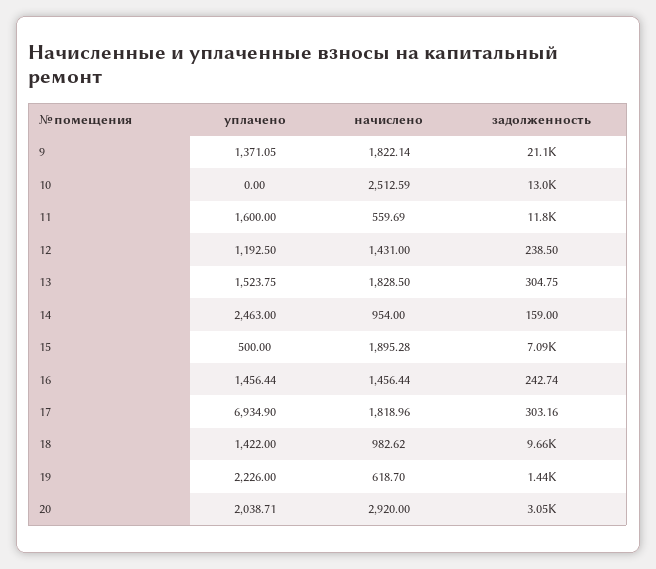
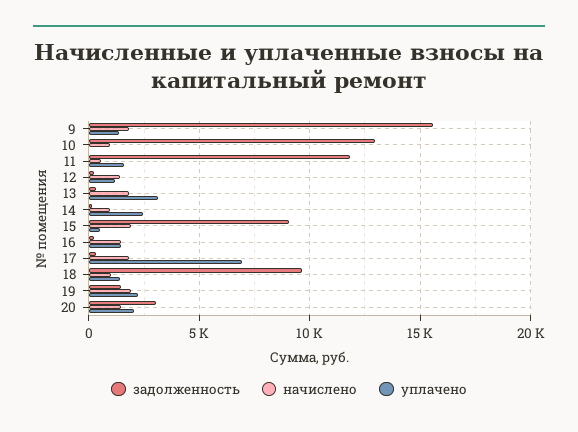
  {
    "уплачено": {
      "9": 1371.05,
      "10": 0,
      "11": 1600,
      "12": 1192.5,
-     "13": 1523.75,
+     "13": 3000,
      "14": 2463,
      "15": 500,
      "16": 1456.44,
      "17": 6934.9,
      "18": 1422,
      "19": 2226,
      "20": 2038.71
    },
    "начислено": {
      "9": 1822.14,
-     "10": 2512.59,
+     "10": 1000,
      "11": 559.69,
      "12": 1431,
      "13": 1828.5,
      "14": 954,
      "15": 1895.28,
      "16": 1456.44,
      "17": 1818.96,
      "18": 982.62,
-     "19": 618.7,
+     "19": 2000,
-     "20": 2920
+     "20": 1500
    },
    "задолженность": {
-     "9": 21100,
+     "9": 15500,
      "10": 13000,
      "11": 11800,
      "12": 238.5,
      "13": 304.75,
      "14": 159,
-     "15": 7090,
+     "15": 9000,
      "16": 242.74,
      "17": 303.16,
      "18": 9660,
      "19": 1440,
      "20": 3050
    }
  }

